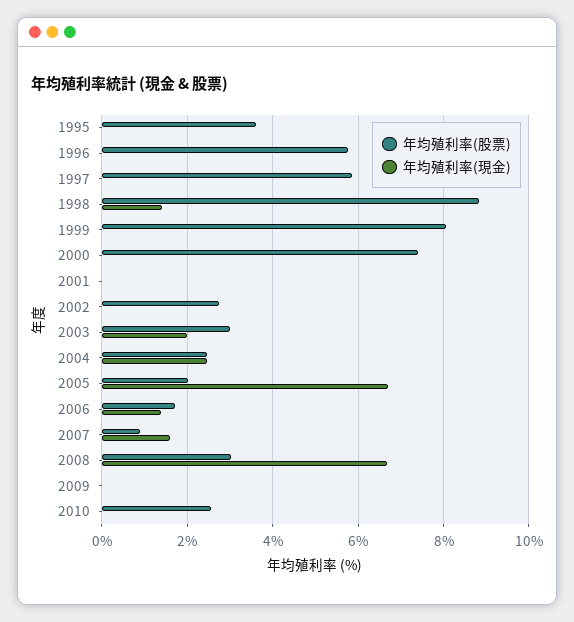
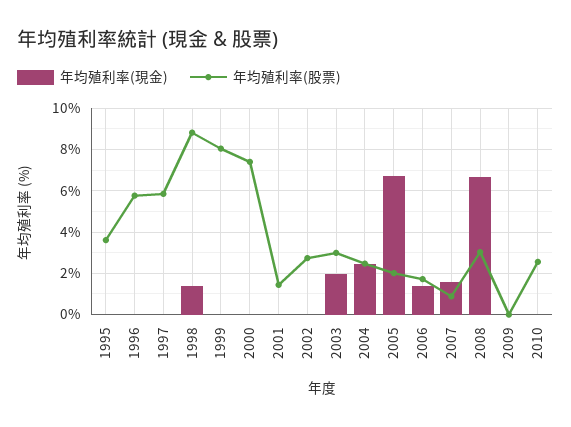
  {
    "年均殖利率(股票)": {
      "1995": 3.6,
      "1996": 5.8,
      "1997": 5.8,
      "1998": 8.8,
      "1999": 8,
      "2000": 7.4,
-     "2001": 0,
+     "2001": 1.5,
      "2002": 2.8,
      "2003": 3,
      "2004": 2.4,
      "2005": 2,
      "2006": 1.8,
      "2007": 0.8,
      "2008": 3,
      "2009": 0,
      "2010": 2.6
    },
    "年均殖利率(現金)": {
      "1995": 0,
      "1996": 0,
      "1997": 0,
      "1998": 1.4,
      "1999": 0,
      "2000": 0,
      "2001": 0,
      "2002": 0,
      "2003": 2,
      "2004": 2.4,
      "2005": 6.8,
      "2006": 1.4,
      "2007": 1.6,
      "2008": 6.6,
      "2009": 0,
      "2010": 0
    }
  }

